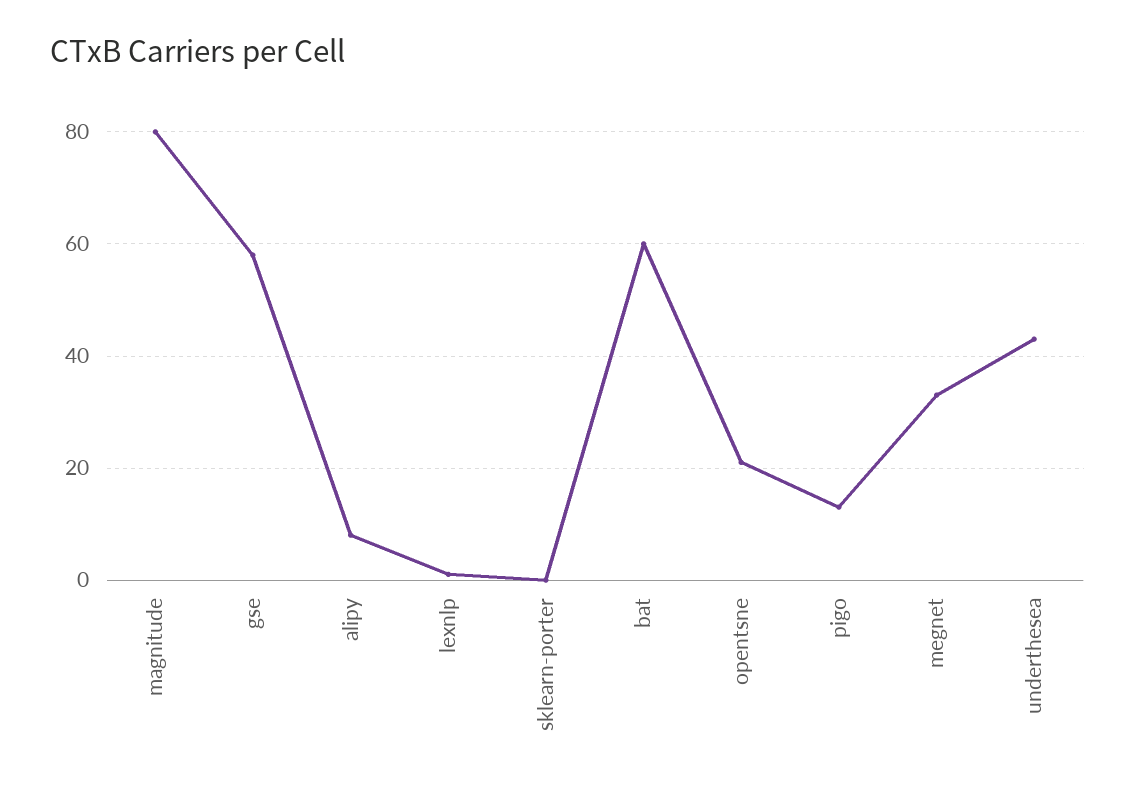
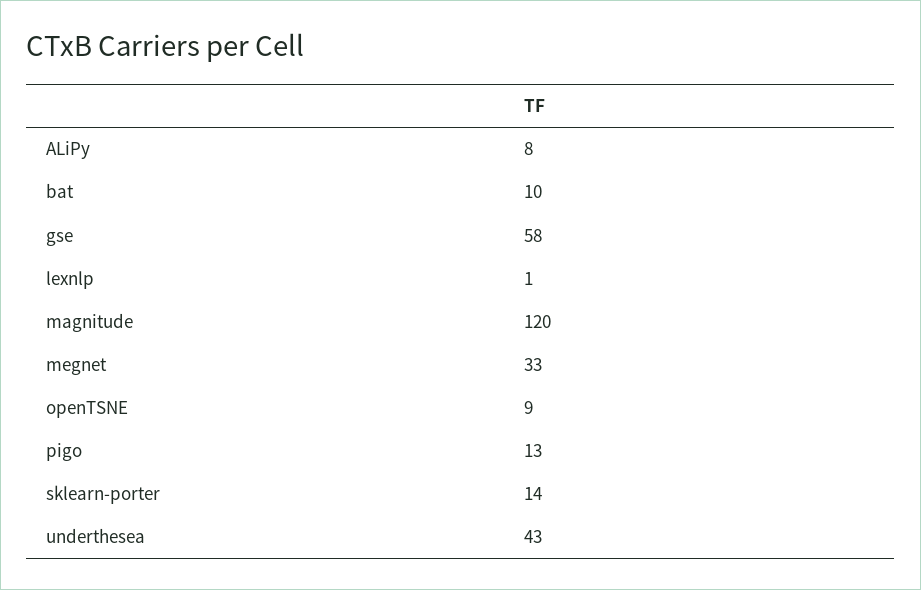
  {
-   "magnitude": 80,
+   "magnitude": 120,
    "gse": 58,
    "alipy": 8,
    "lexnlp": 1,
-   "sklearn-porter": 0,
+   "sklearn-porter": 14,
-   "bat": 60,
+   "bat": 10,
-   "opentsne": 20,
+   "opentsne": 9,
    "pigo": 13,
    "megnet": 33,
    "underthesea": 43
  }

